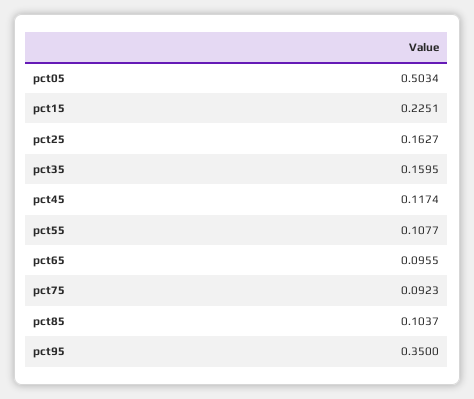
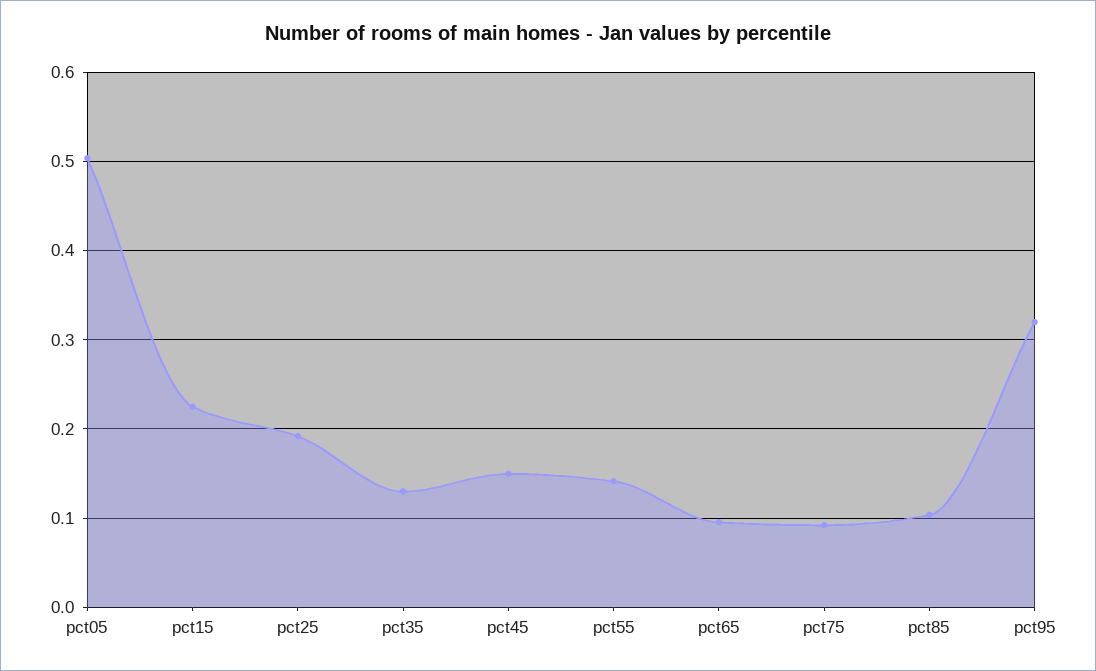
  {
    "pct05": 0.5034,
    "pct15": 0.2251,
-   "pct25": 0.1627,
+   "pct25": 0.19,
-   "pct35": 0.1595,
+   "pct35": 0.13,
-   "pct45": 0.1174,
+   "pct45": 0.15,
-   "pct55": 0.1077,
+   "pct55": 0.14,
    "pct65": 0.0955,
    "pct75": 0.0923,
    "pct85": 0.1037,
-   "pct95": 0.35
+   "pct95": 0.32
  }

